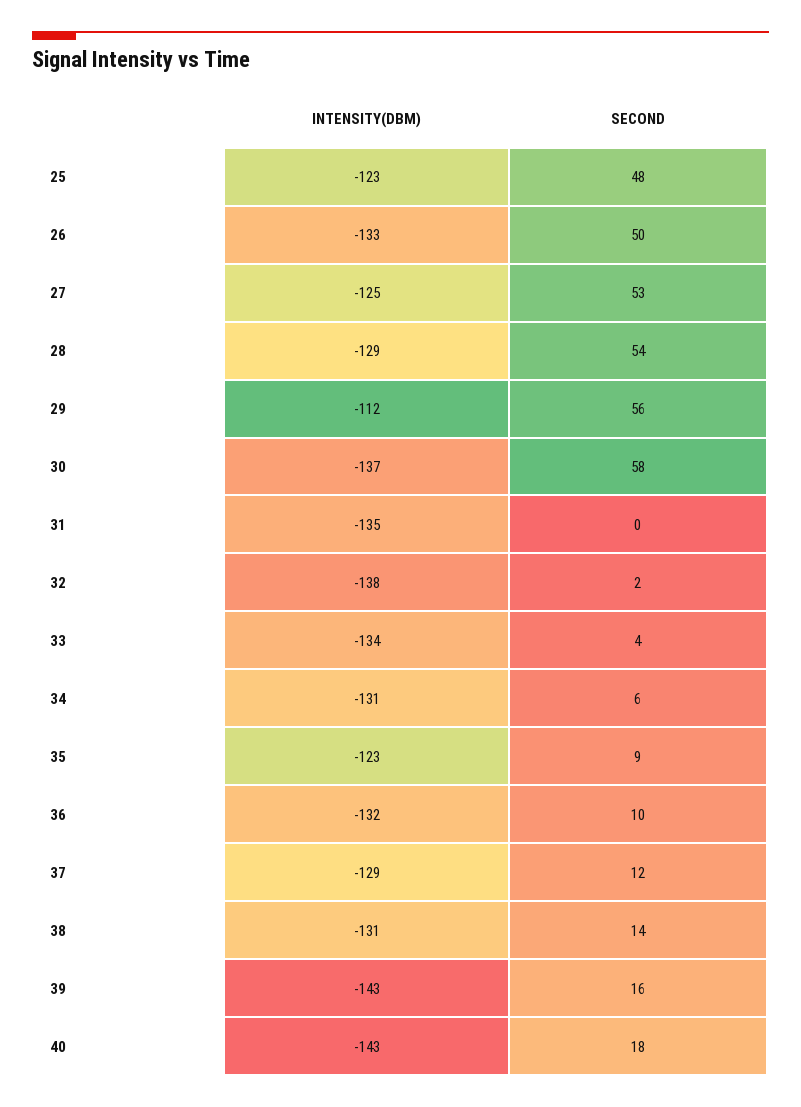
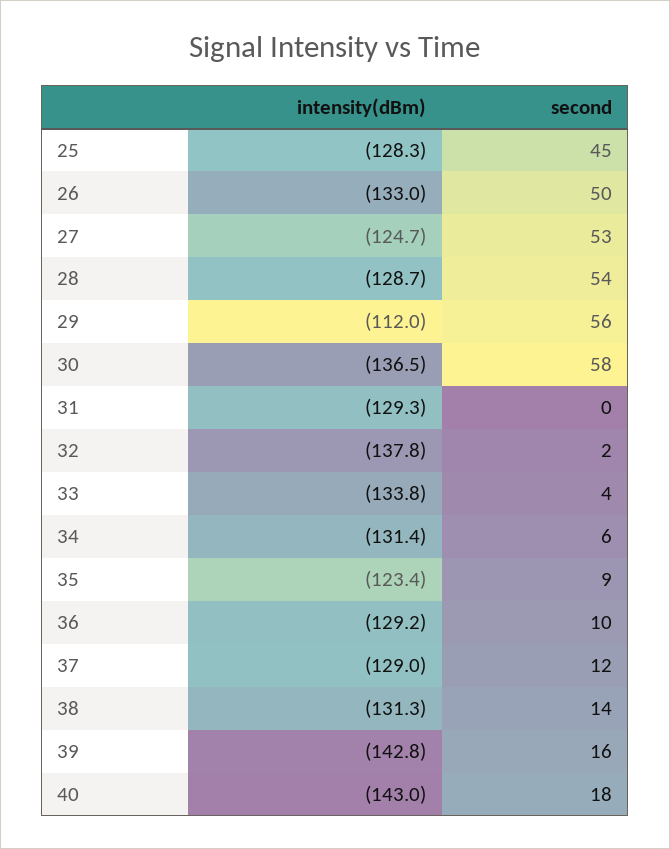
  {
    "INTENSITY(DBM)": {
-     "25": -123,
+     "25": -128.3,
      "26": -133,
      "27": -124.7,
      "28": -128.7,
      "29": -112,
      "30": -136.5,
-     "31": -135,
+     "31": -129.3,
      "32": -137.8,
      "33": -133.8,
      "34": -131.4,
      "35": -123.4,
-     "36": -132,
+     "36": -129.2,
      "37": -129,
      "38": -131.3,
      "39": -142.8,
      "40": -143
    },
    "SECOND": {
-     "25": 48,
+     "25": 45,
      "26": 50,
      "27": 53,
      "28": 54,
      "29": 56,
      "30": 58,
      "31": 0,
      "32": 2,
      "33": 4,
      "34": 6,
      "35": 9,
      "36": 10,
      "37": 12,
      "38": 14,
      "39": 16,
      "40": 18
    }
  }

